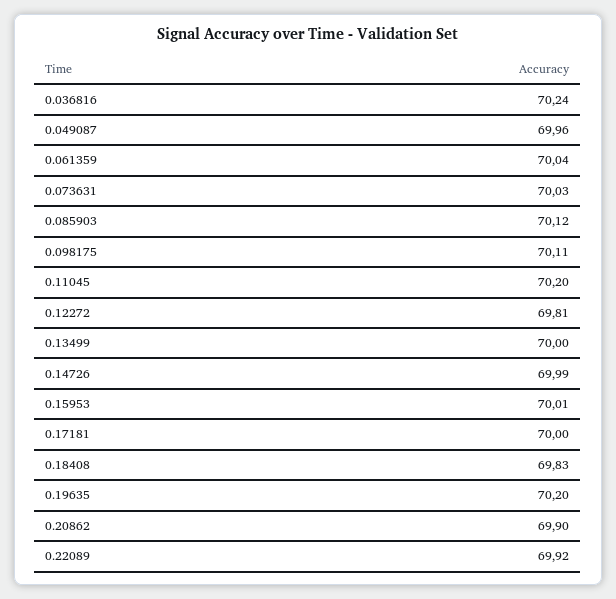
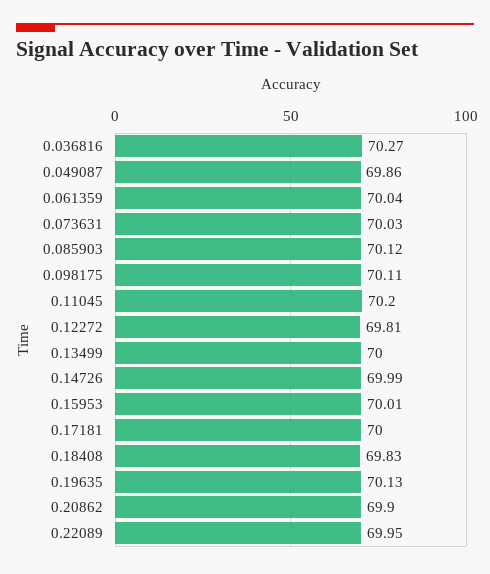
  {
-   "0.036816": 70.24,
+   "0.036816": 70.27,
-   "0.049087": 69.96,
+   "0.049087": 69.86,
    "0.061359": 70.04,
    "0.073631": 70.03,
    "0.085903": 70.12,
    "0.098175": 70.11,
    "0.11045": 70.2,
    "0.12272": 69.81,
    "0.13499": 70,
    "0.14726": 69.99,
    "0.15953": 70.01,
    "0.17181": 70,
    "0.18408": 69.83,
-   "0.19635": 70.2,
+   "0.19635": 70.13,
    "0.20862": 69.9,
-   "0.22089": 69.92
+   "0.22089": 69.95
  }

